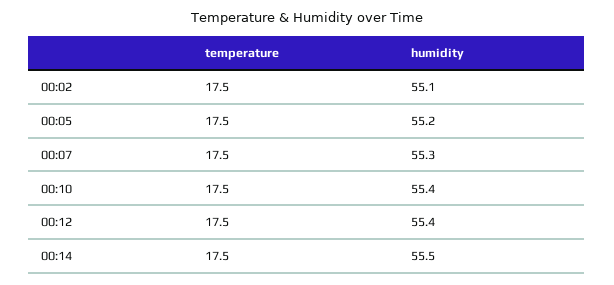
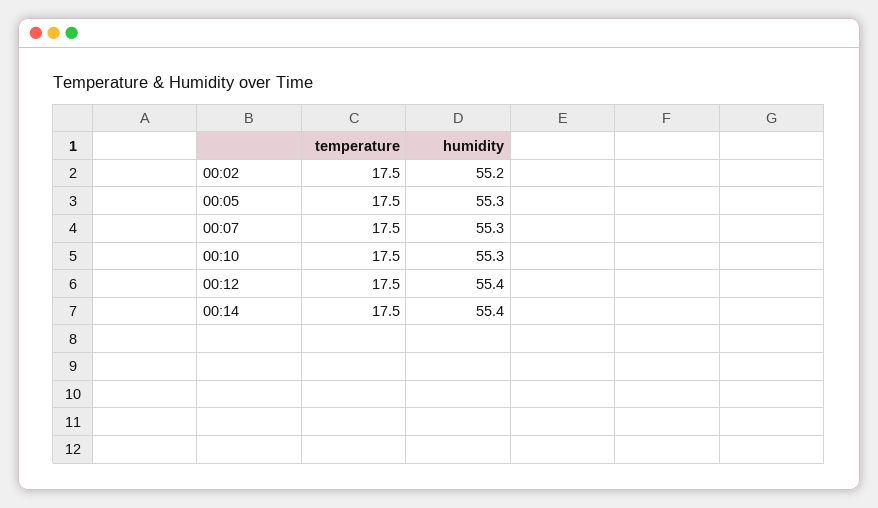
  {
    "temperature": {
      "00:02": 17.5,
      "00:05": 17.5,
      "00:07": 17.5,
      "00:10": 17.5,
      "00:12": 17.5,
      "00:14": 17.5
    },
    "humidity": {
-     "00:02": 55.1,
+     "00:02": 55.2,
-     "00:05": 55.2,
+     "00:05": 55.3,
      "00:07": 55.3,
-     "00:10": 55.4,
+     "00:10": 55.3,
      "00:12": 55.4,
-     "00:14": 55.5
+     "00:14": 55.4
    }
  }

